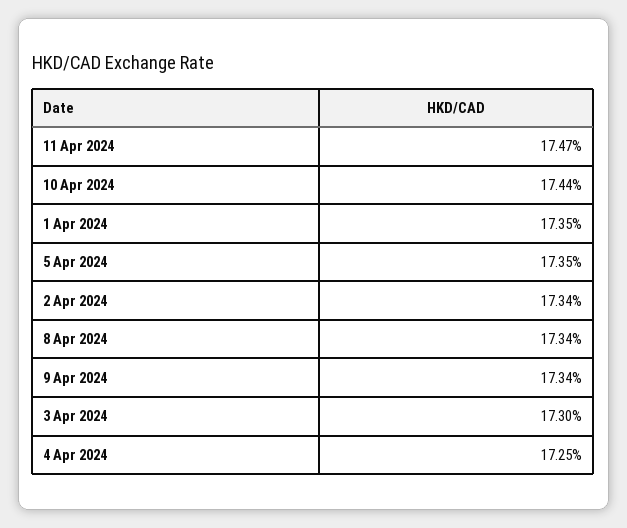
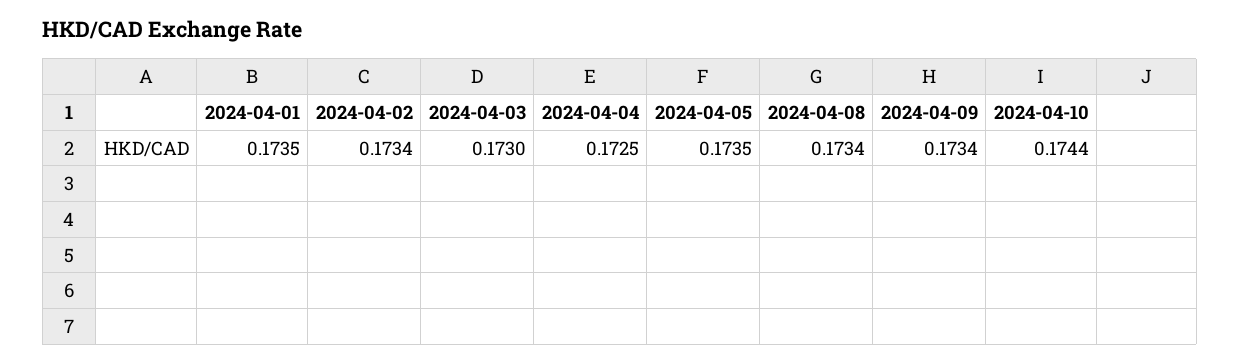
  {
-   "11 Apr 2024": 0.1747,
    "10 Apr 2024": 0.1744,
    "1 Apr 2024": 0.1735,
    "5 Apr 2024": 0.1735,
    "2 Apr 2024": 0.1734,
    "8 Apr 2024": 0.1734,
    "9 Apr 2024": 0.1734,
    "3 Apr 2024": 0.173,
    "4 Apr 2024": 0.1725
  }

